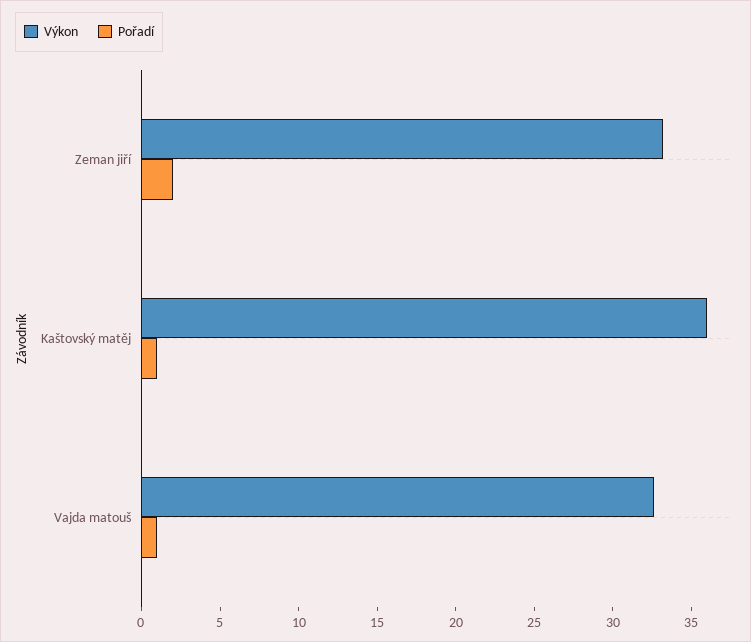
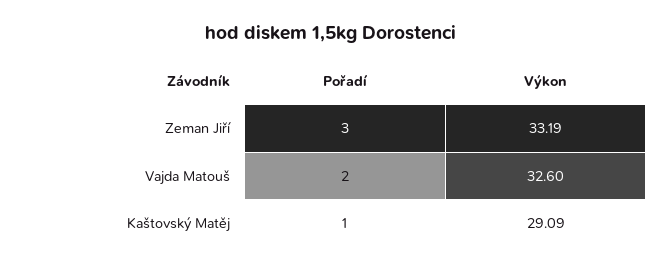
  {
    "Výkon": {
      "Zeman jiří": 33.19,
-     "Kaštovský matěj": 36,
+     "Kaštovský matěj": 29.09,
      "Vajda matouš": 32.6
    },
    "Pořadí": {
-     "Zeman jiří": 2,
+     "Zeman jiří": 3,
      "Kaštovský matěj": 1,
-     "Vajda matouš": 1
+     "Vajda matouš": 2
    }
  }

